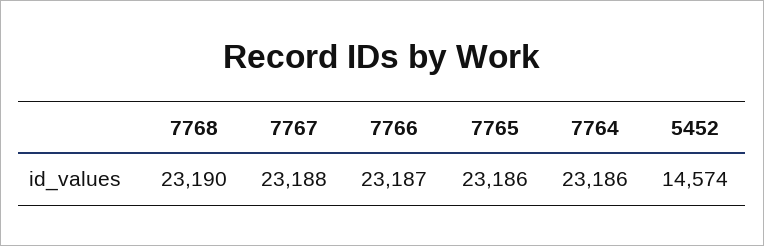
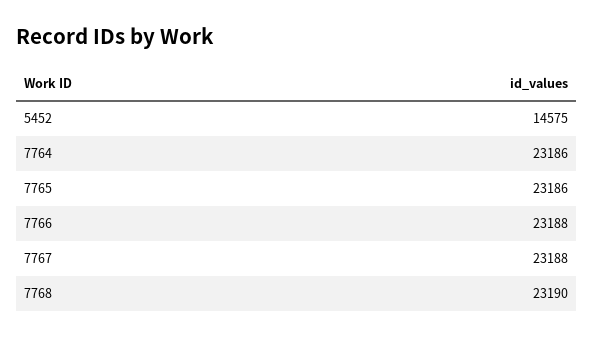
  {
    "7768": 23190,
    "7767": 23188,
-   "7766": 23187,
+   "7766": 23188,
    "7765": 23186,
    "7764": 23186,
-   "5452": 14574
+   "5452": 14575
  }

